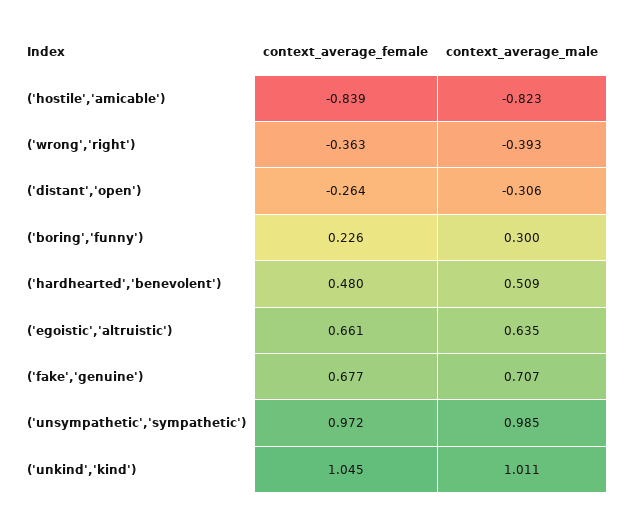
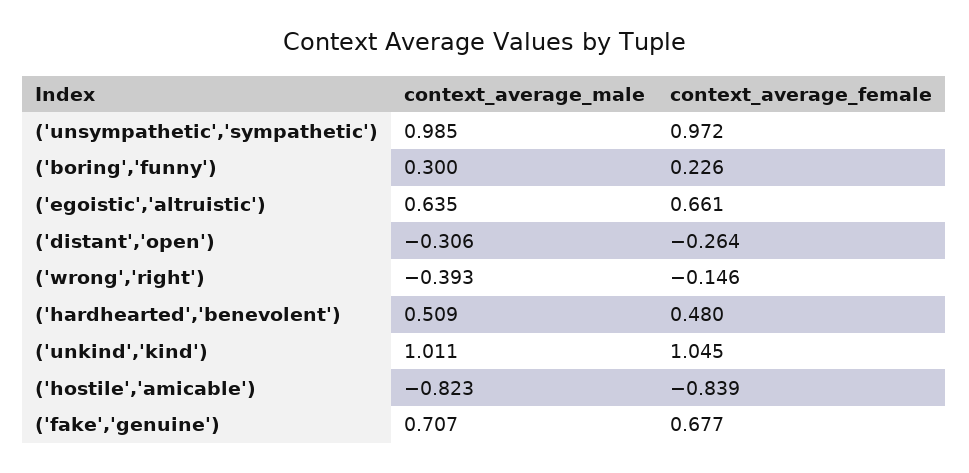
  {
    "context_average_female": {
      "('hostile','amicable')": -0.839,
-     "('wrong','right')": -0.363,
+     "('wrong','right')": -0.146,
      "('distant','open')": -0.264,
      "('boring','funny')": 0.226,
      "('hardhearted','benevolent')": 0.48,
      "('egoistic','altruistic')": 0.661,
      "('fake','genuine')": 0.677,
      "('unsympathetic','sympathetic')": 0.972,
      "('unkind','kind')": 1.045
    },
    "context_average_male": {
      "('hostile','amicable')": -0.823,
      "('wrong','right')": -0.393,
      "('distant','open')": -0.306,
      "('boring','funny')": 0.3,
      "('hardhearted','benevolent')": 0.509,
      "('egoistic','altruistic')": 0.635,
      "('fake','genuine')": 0.707,
      "('unsympathetic','sympathetic')": 0.985,
      "('unkind','kind')": 1.011
    }
  }

